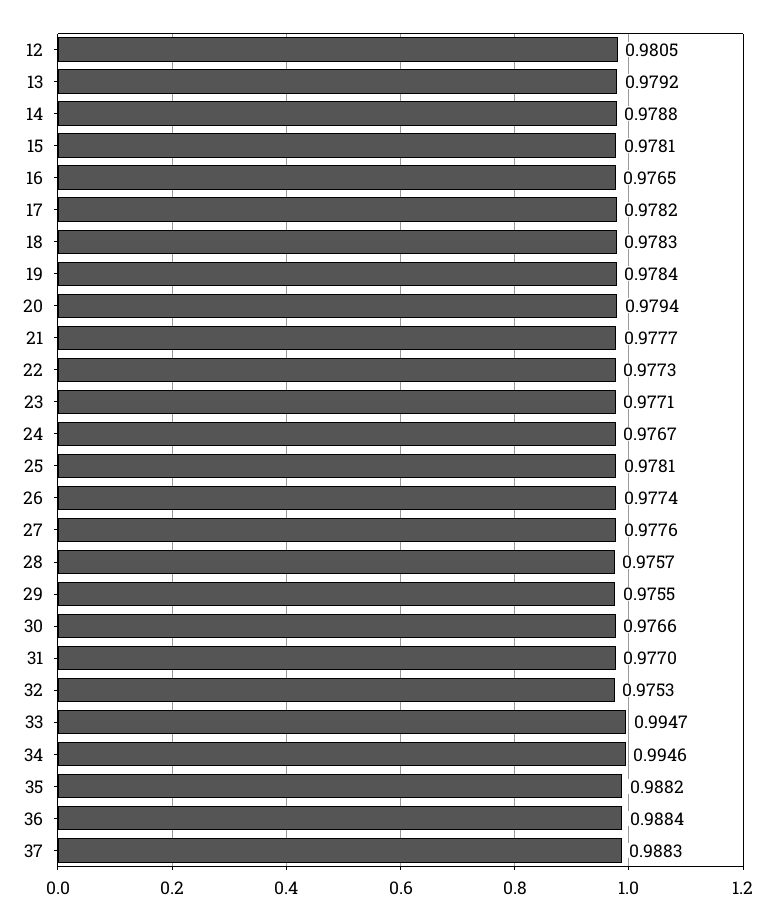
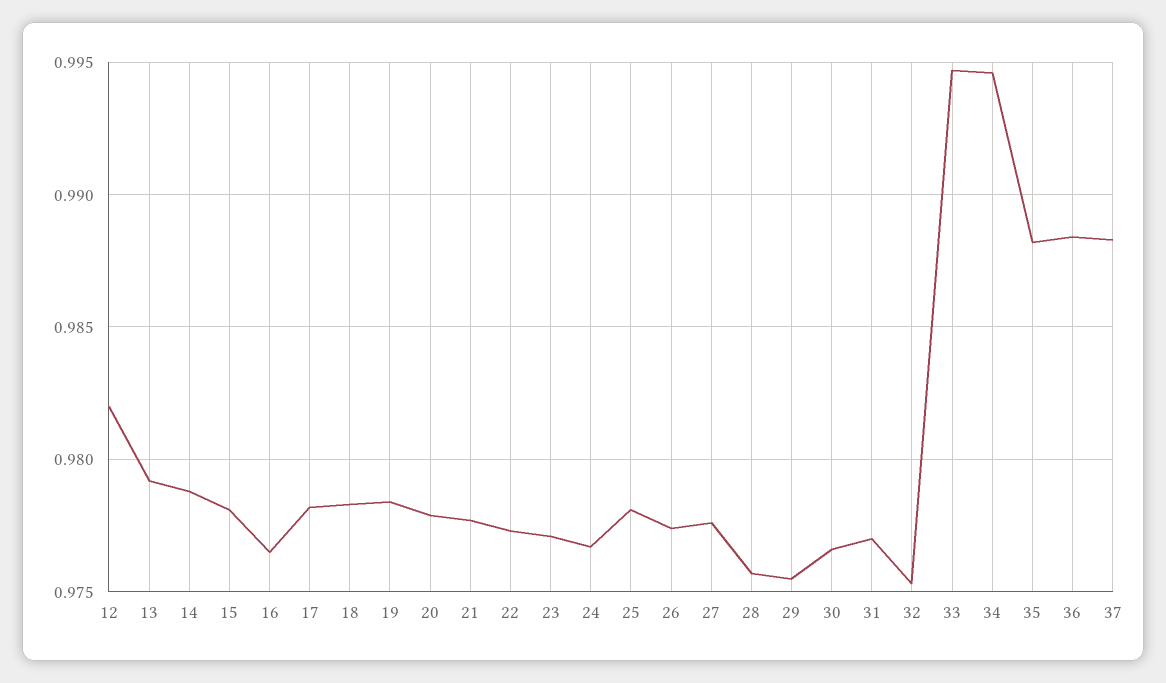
  {
-   "12": 0.9805,
+   "12": 0.982,
    "13": 0.9792,
    "14": 0.9788,
    "15": 0.9781,
    "16": 0.9765,
    "17": 0.9782,
    "18": 0.9783,
    "19": 0.9784,
-   "20": 0.9794,
+   "20": 0.978,
    "21": 0.9777,
    "22": 0.9773,
    "23": 0.9771,
    "24": 0.9767,
    "25": 0.9781,
    "26": 0.9774,
    "27": 0.9776,
    "28": 0.9757,
    "29": 0.9755,
    "30": 0.9766,
    "31": 0.977,
    "32": 0.9753,
    "33": 0.9947,
    "34": 0.9946,
    "35": 0.9882,
    "36": 0.9884,
    "37": 0.9883
  }

